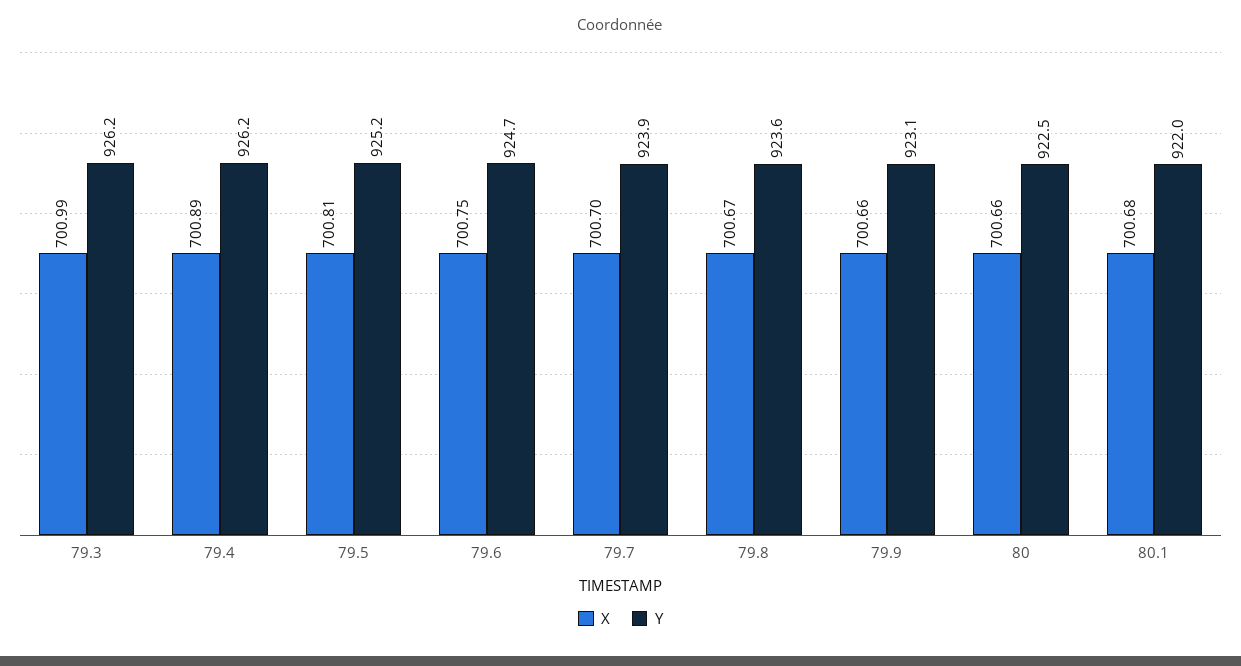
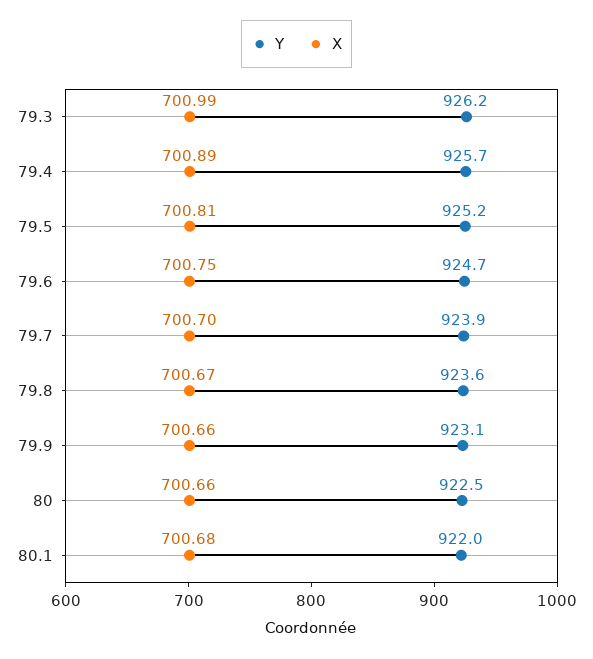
  {
    "X": {
      "79.3": 700.99,
      "79.4": 700.89,
      "79.5": 700.81,
      "79.6": 700.75,
      "79.7": 700.7,
      "79.8": 700.67,
      "79.9": 700.66,
      "80": 700.66,
      "80.1": 700.68
    },
    "Y": {
      "79.3": 926.2,
-     "79.4": 926.2,
+     "79.4": 925.7,
      "79.5": 925.2,
      "79.6": 924.7,
      "79.7": 923.9,
      "79.8": 923.6,
      "79.9": 923.1,
      "80": 922.5,
      "80.1": 922
    }
  }

